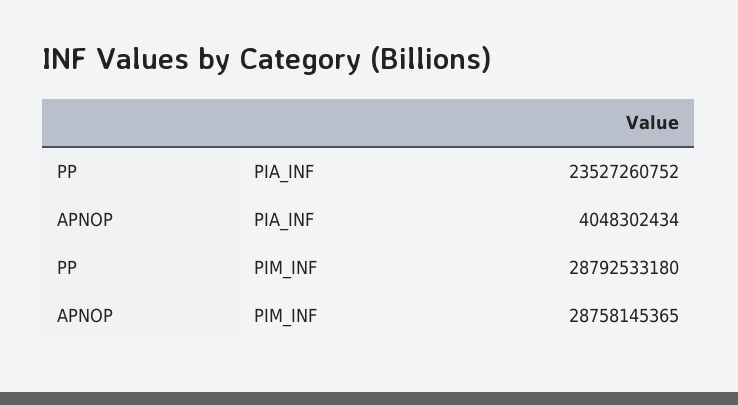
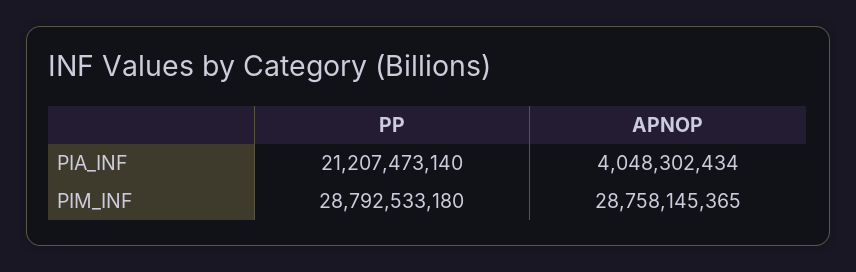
  {
    "PP": {
-     "PIA_INF": 23527260752,
+     "PIA_INF": 21207473140,
      "PIM_INF": 28792533180
    },
    "APNOP": {
      "PIA_INF": 4048302434,
      "PIM_INF": 28758145365
    }
  }

